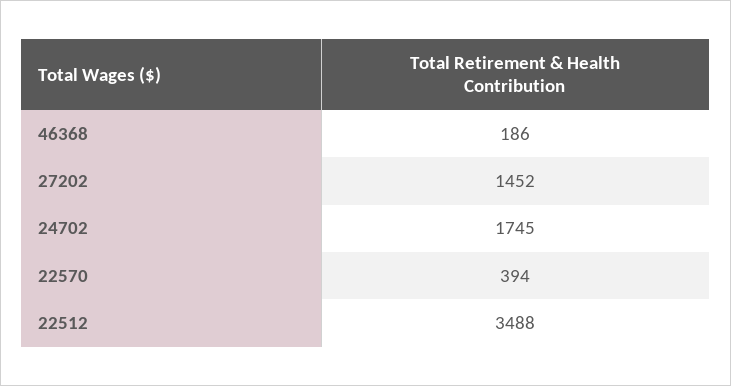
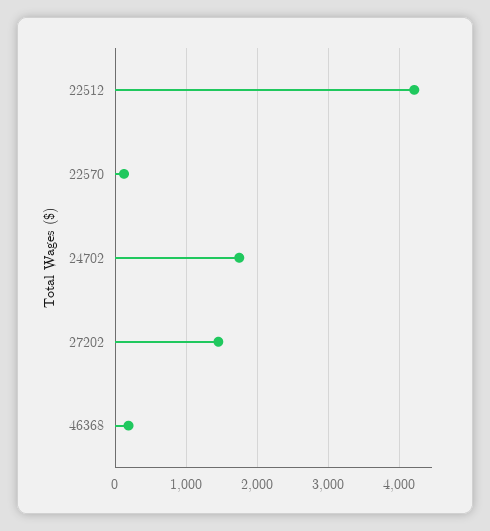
  {
    "46368": 186,
    "27202": 1452,
    "24702": 1745,
-   "22570": 394,
+   "22570": 100,
-   "22512": 3488
+   "22512": 4200
  }

